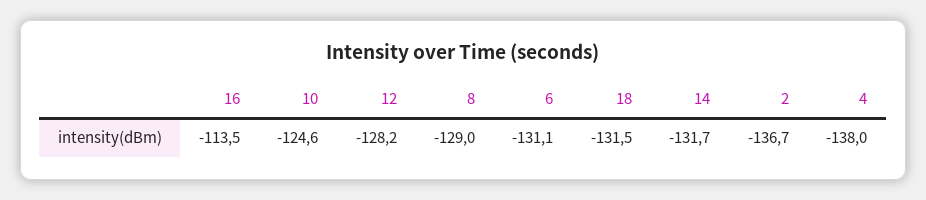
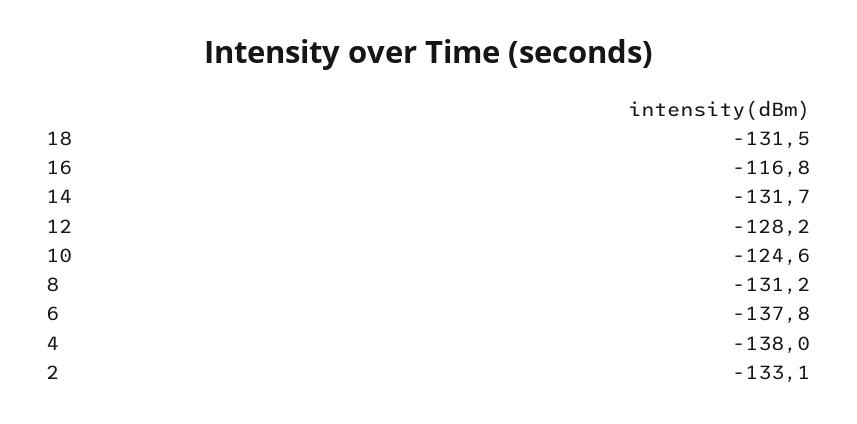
  {
-   "16": -113.5,
+   "16": -116.8,
    "10": -124.6,
    "12": -128.2,
-   "8": -129,
+   "8": -131.2,
-   "6": -131.1,
+   "6": -137.8,
    "18": -131.5,
    "14": -131.7,
-   "2": -136.7,
+   "2": -133.1,
    "4": -138
  }

